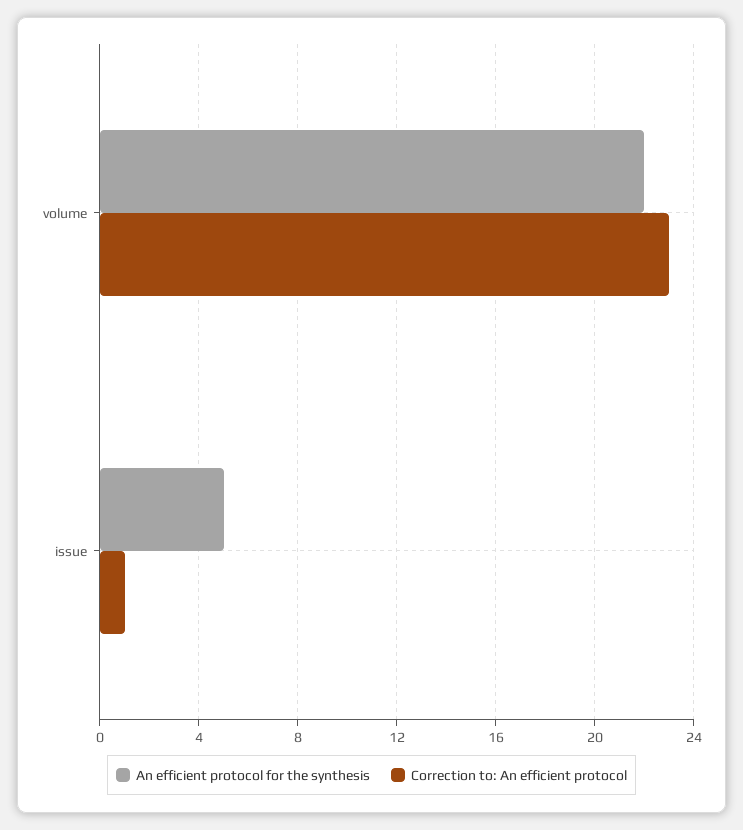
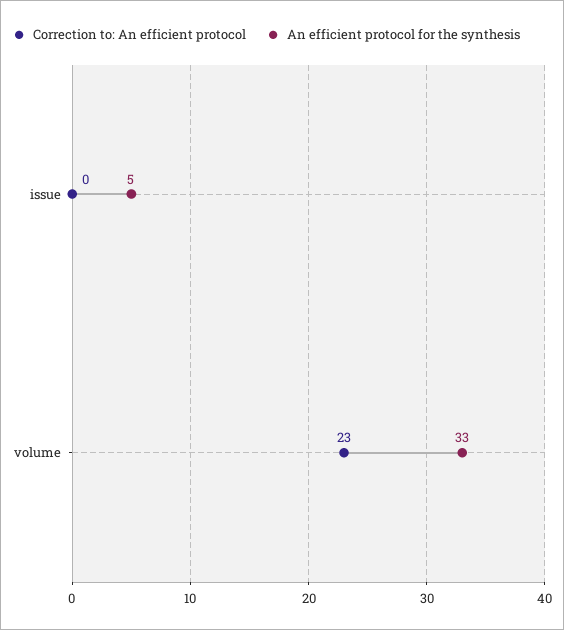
  {
    "An efficient protocol for the synthesis": {
-     "volume": 22,
+     "volume": 33,
      "issue": 5
    },
    "Correction to: An efficient protocol": {
      "volume": 23,
-     "issue": 1
+     "issue": 0
    }
  }

